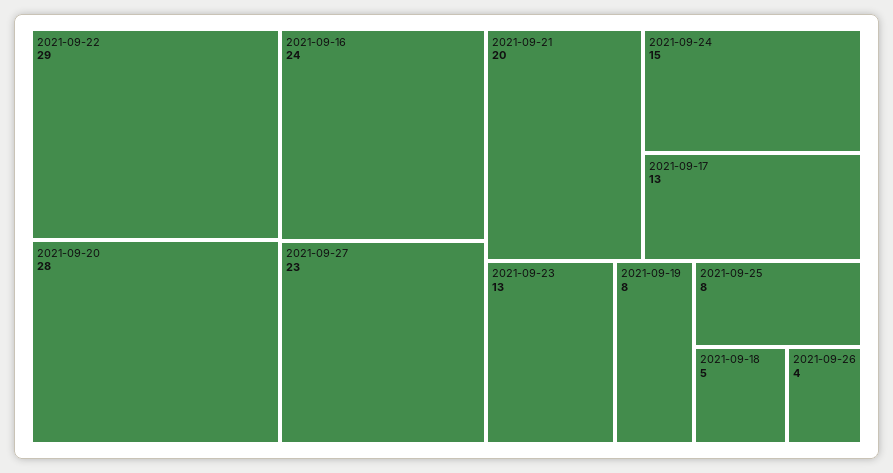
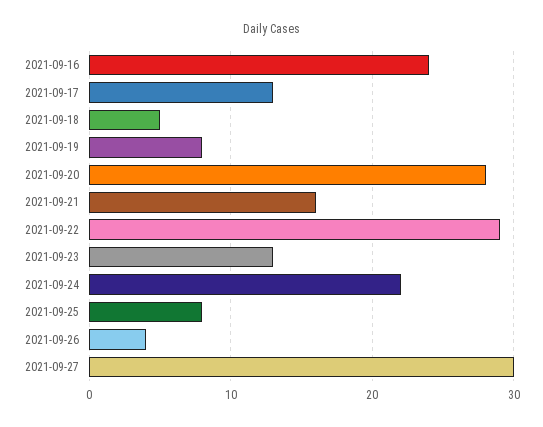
  {
    "2021-09-22": 29,
    "2021-09-20": 28,
    "2021-09-16": 24,
-   "2021-09-27": 23,
+   "2021-09-27": 30,
-   "2021-09-21": 20,
+   "2021-09-21": 16,
-   "2021-09-24": 15,
+   "2021-09-24": 22,
    "2021-09-17": 13,
    "2021-09-23": 13,
    "2021-09-19": 8,
    "2021-09-25": 8,
    "2021-09-18": 5,
    "2021-09-26": 4
  }

